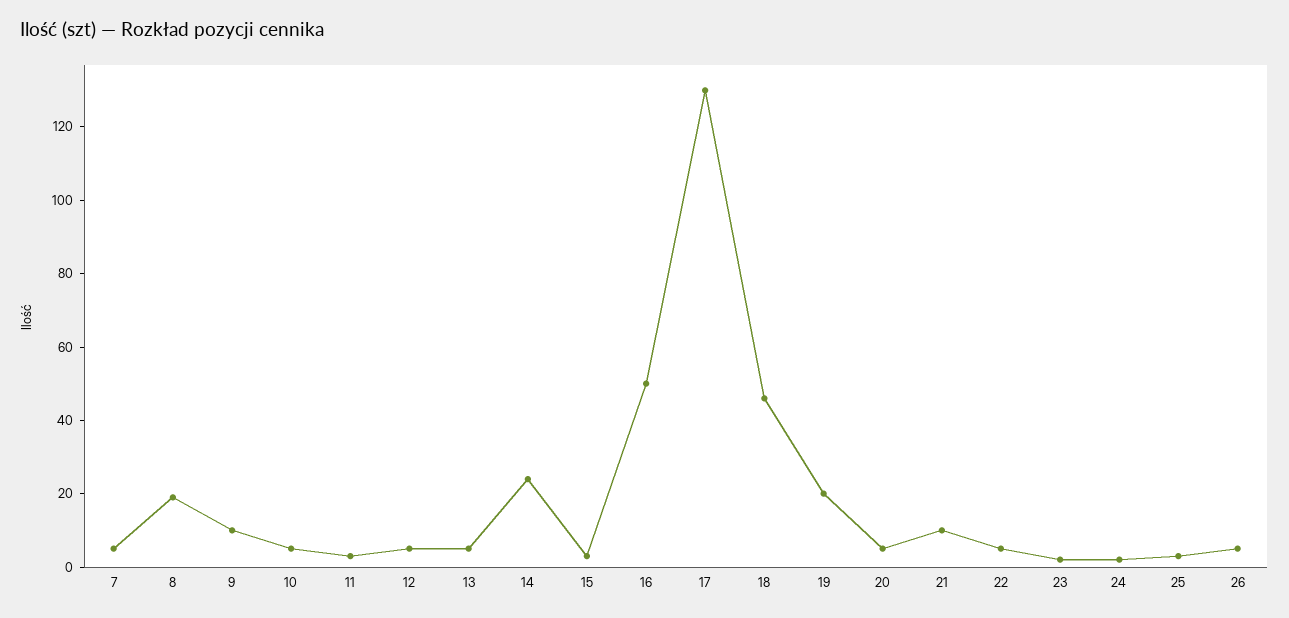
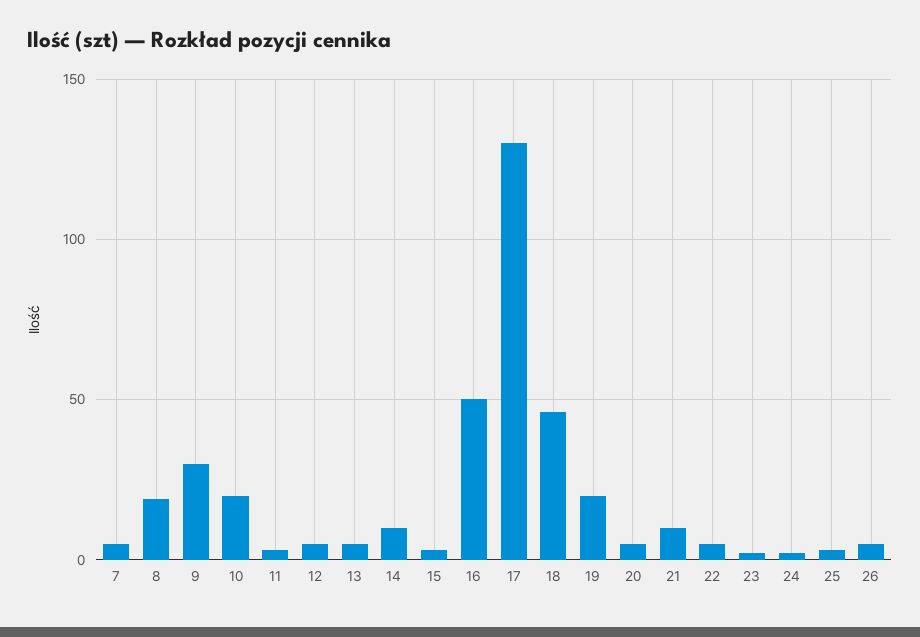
  {
    "7": 5,
    "8": 20,
-   "9": 10,
+   "9": 30,
-   "10": 5,
+   "10": 20,
    "11": 5,
    "12": 5,
    "13": 5,
-   "14": 25,
+   "14": 10,
    "15": 5,
    "16": 50,
    "17": 130,
    "18": 45,
    "19": 20,
    "20": 5,
    "21": 10,
    "22": 5,
    "23": 0,
    "24": 0,
    "25": 5,
    "26": 5
  }

